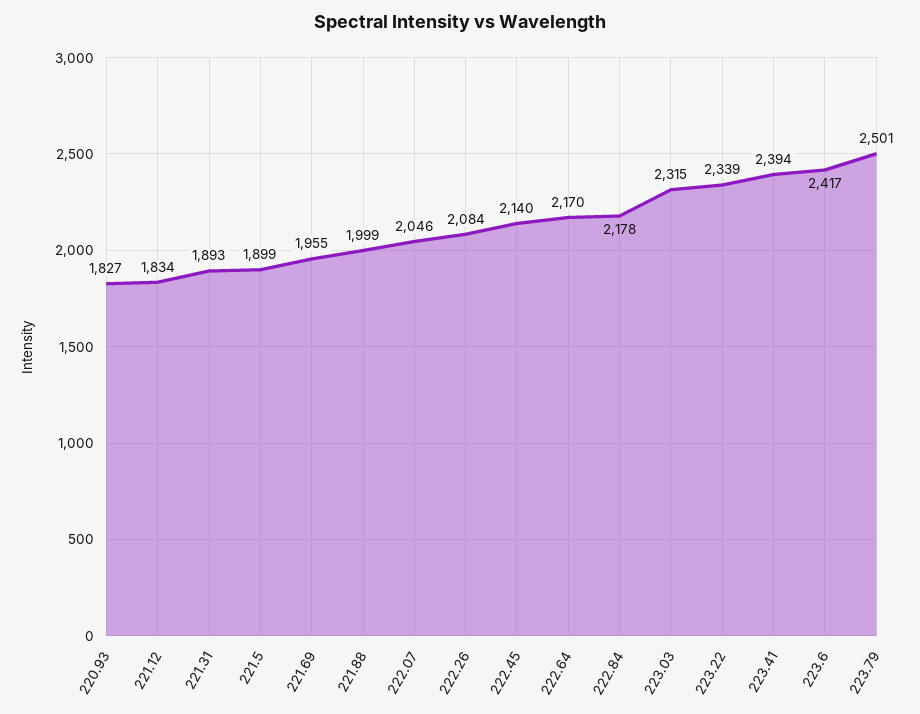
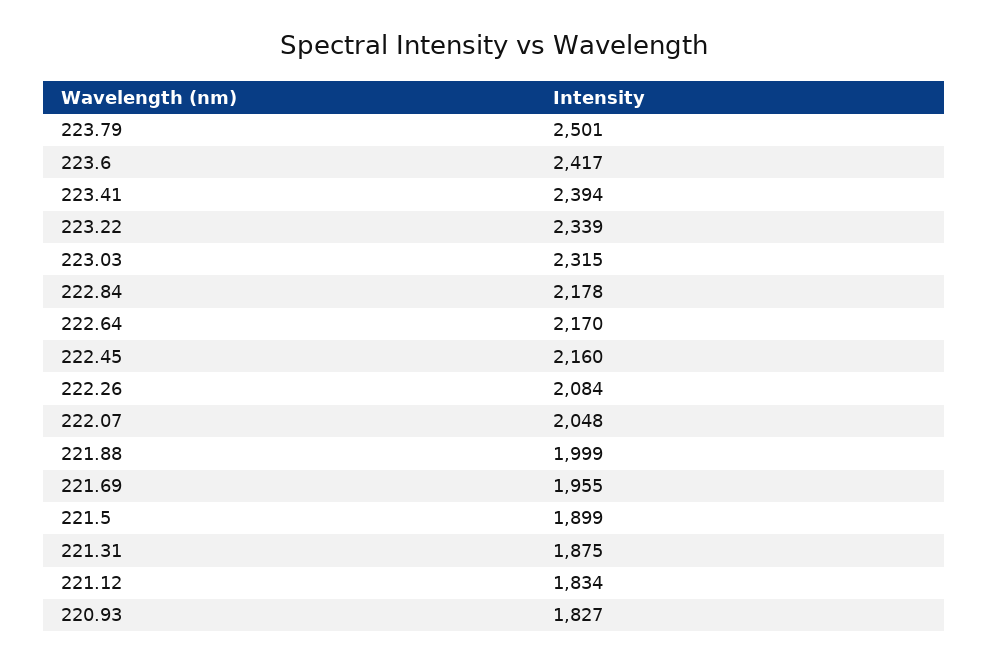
  {
    "220.93": 1827,
    "221.12": 1834,
-   "221.31": 1893,
+   "221.31": 1875,
    "221.5": 1899,
    "221.69": 1955,
    "221.88": 1999,
-   "222.07": 2046,
+   "222.07": 2048,
    "222.26": 2084,
-   "222.45": 2140,
+   "222.45": 2160,
    "222.64": 2170,
    "222.84": 2178,
    "223.03": 2315,
    "223.22": 2339,
    "223.41": 2394,
    "223.6": 2417,
    "223.79": 2501
  }

